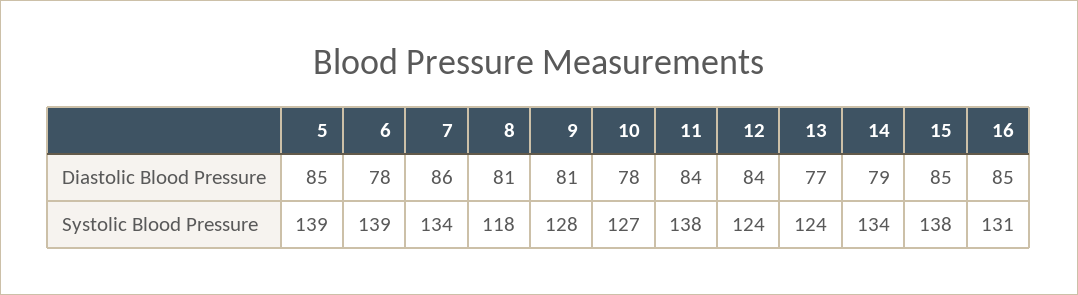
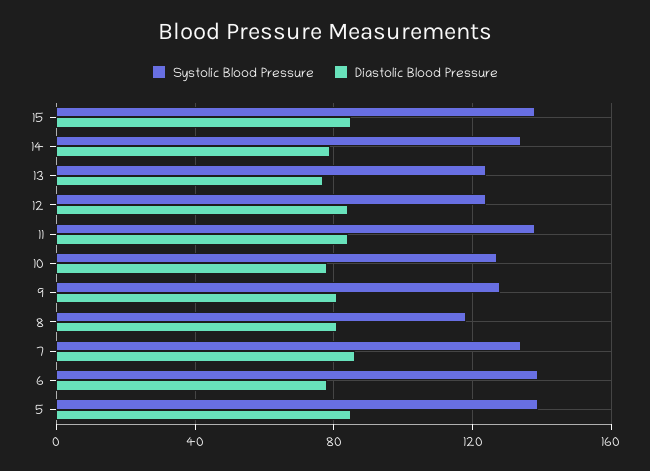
  {
    "Diastolic Blood Pressure": {
      "5": 85,
      "6": 78,
      "7": 86,
      "8": 81,
      "9": 81,
      "10": 78,
      "11": 84,
      "12": 84,
      "13": 77,
      "14": 79,
-     "15": 85,
+     "15": 85
-     "16": 85
    },
    "Systolic Blood Pressure": {
      "5": 139,
      "6": 139,
      "7": 134,
      "8": 118,
      "9": 128,
      "10": 127,
      "11": 138,
      "12": 124,
      "13": 124,
      "14": 134,
-     "15": 138,
+     "15": 138
-     "16": 131
    }
  }

